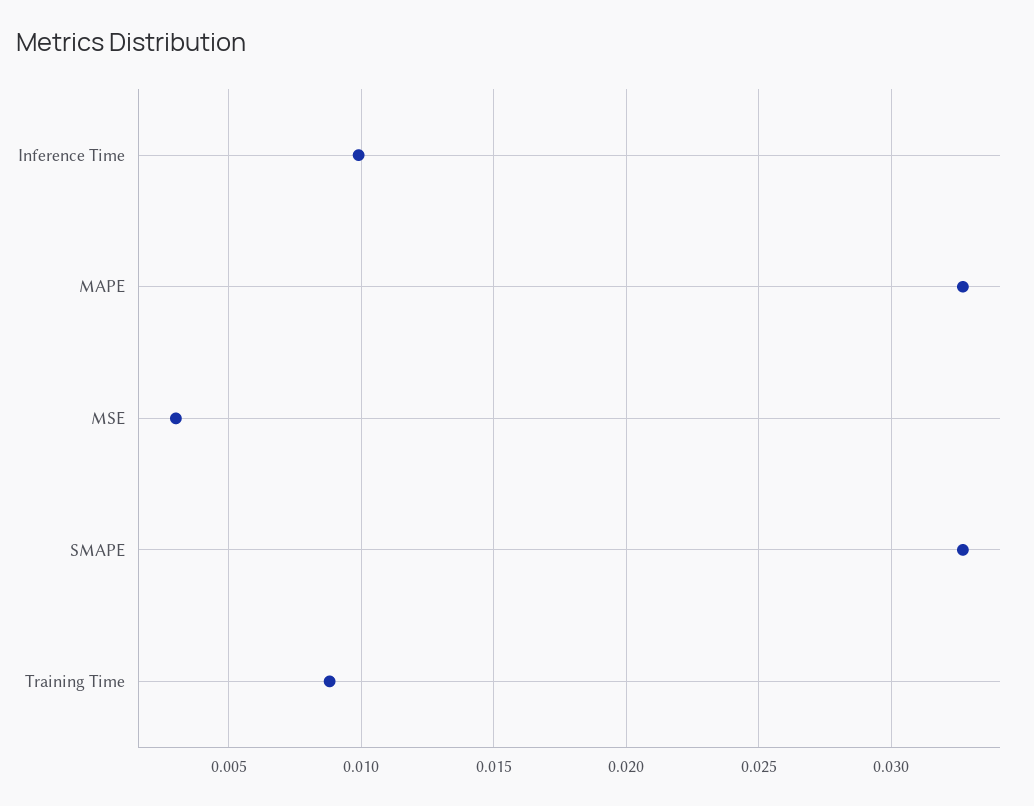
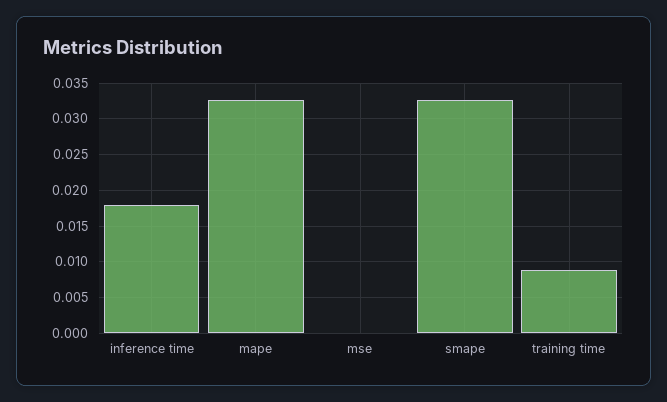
  {
-   "Inference Time": 0.01,
+   "Inference Time": 0.018,
    "MAPE": 0.0325,
-   "MSE": 0.003,
+   "MSE": 0,
    "SMAPE": 0.0325,
    "Training Time": 0.009
  }

